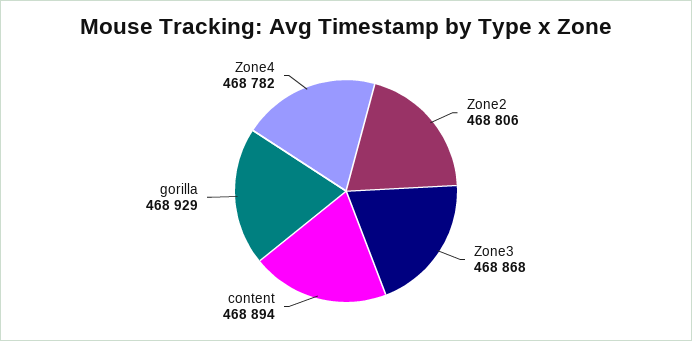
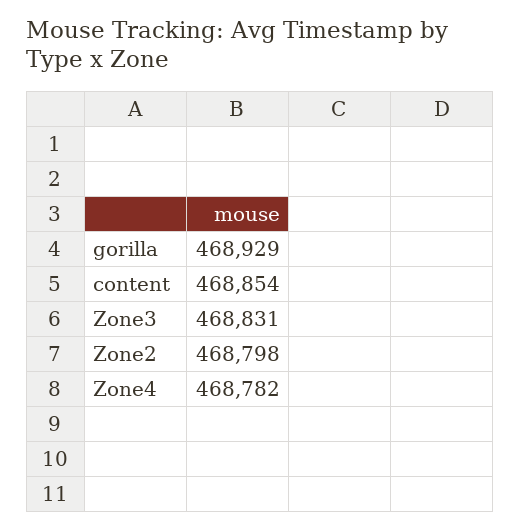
  {
-   "Zone2": 468806,
+   "Zone2": 468798,
-   "Zone3": 468868,
+   "Zone3": 468831,
-   "content": 468894,
+   "content": 468854,
    "gorilla": 468929,
    "Zone4": 468782
  }

